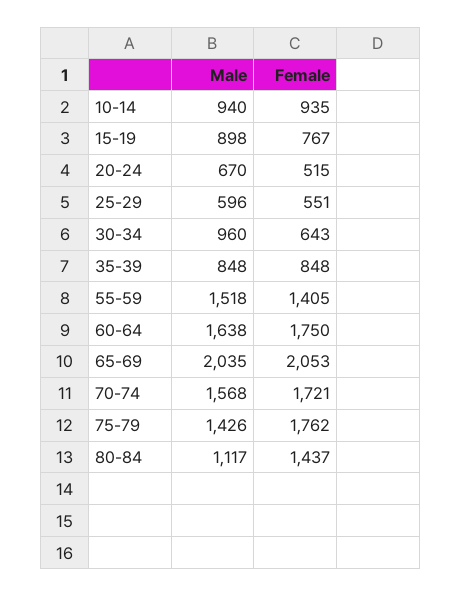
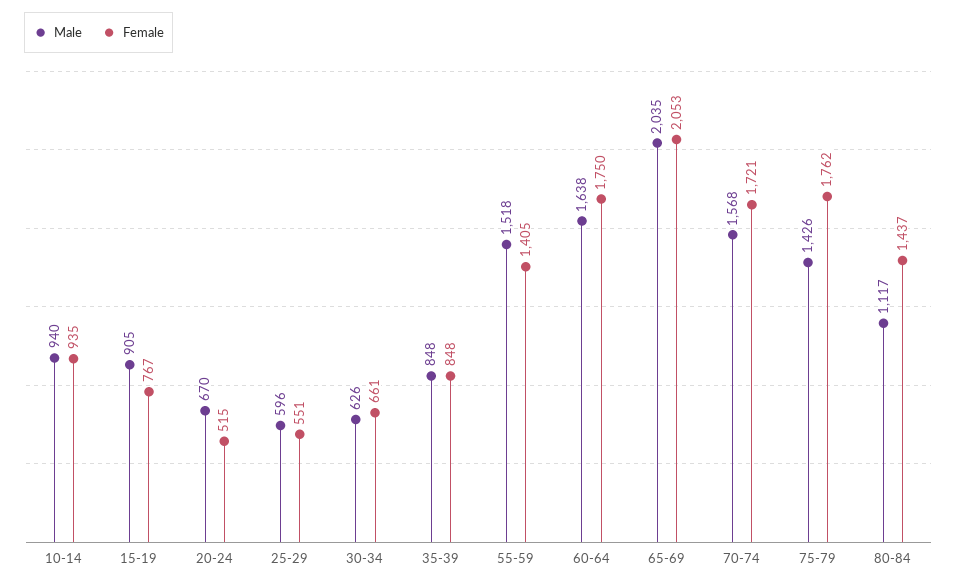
  {
    "Male": {
      "10-14": 940,
-     "15-19": 898,
+     "15-19": 905,
      "20-24": 670,
      "25-29": 596,
-     "30-34": 960,
+     "30-34": 626,
      "35-39": 848,
      "55-59": 1518,
      "60-64": 1638,
      "65-69": 2035,
      "70-74": 1568,
      "75-79": 1426,
      "80-84": 1117
    },
    "Female": {
      "10-14": 935,
      "15-19": 767,
      "20-24": 515,
      "25-29": 551,
-     "30-34": 643,
+     "30-34": 661,
      "35-39": 848,
      "55-59": 1405,
      "60-64": 1750,
      "65-69": 2053,
      "70-74": 1721,
      "75-79": 1762,
      "80-84": 1437
    }
  }

